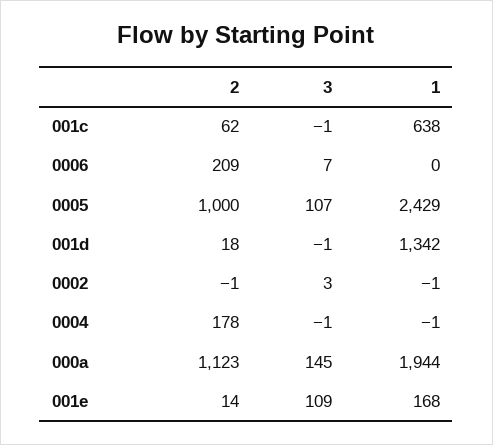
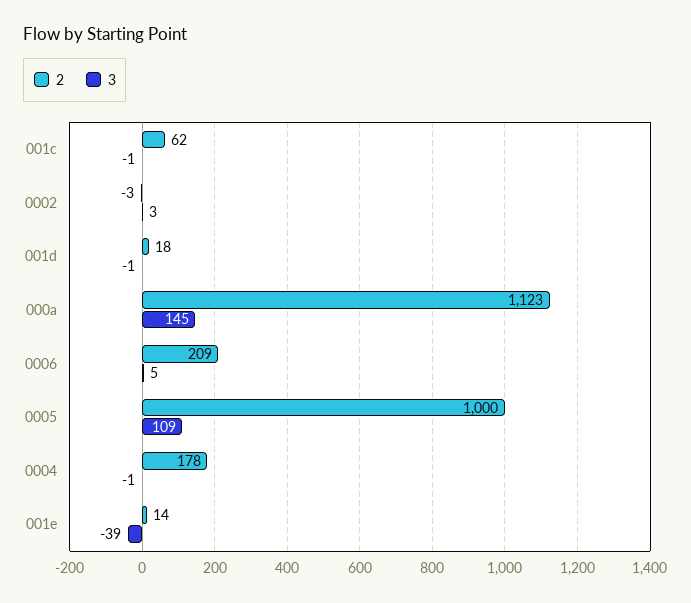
  {
    "2": {
      "001c": 62,
      "0006": 209,
      "0005": 1000,
      "001d": 18,
-     "0002": -1,
+     "0002": -3,
      "0004": 178,
      "000a": 1123,
      "001e": 14
    },
    "3": {
      "001c": -1,
-     "0006": 7,
+     "0006": 5,
-     "0005": 107,
+     "0005": 109,
      "001d": -1,
      "0002": 3,
      "0004": -1,
      "000a": 145,
-     "001e": 109
+     "001e": -39
-   },
+   }
-   "1": {
-     "001c": 638,
-     "0006": 0,
-     "0005": 2429,
-     "001d": 1342,
-     "0002": -1,
-     "0004": -1,
-     "000a": 1944,
-     "001e": 168
-   }
  }

